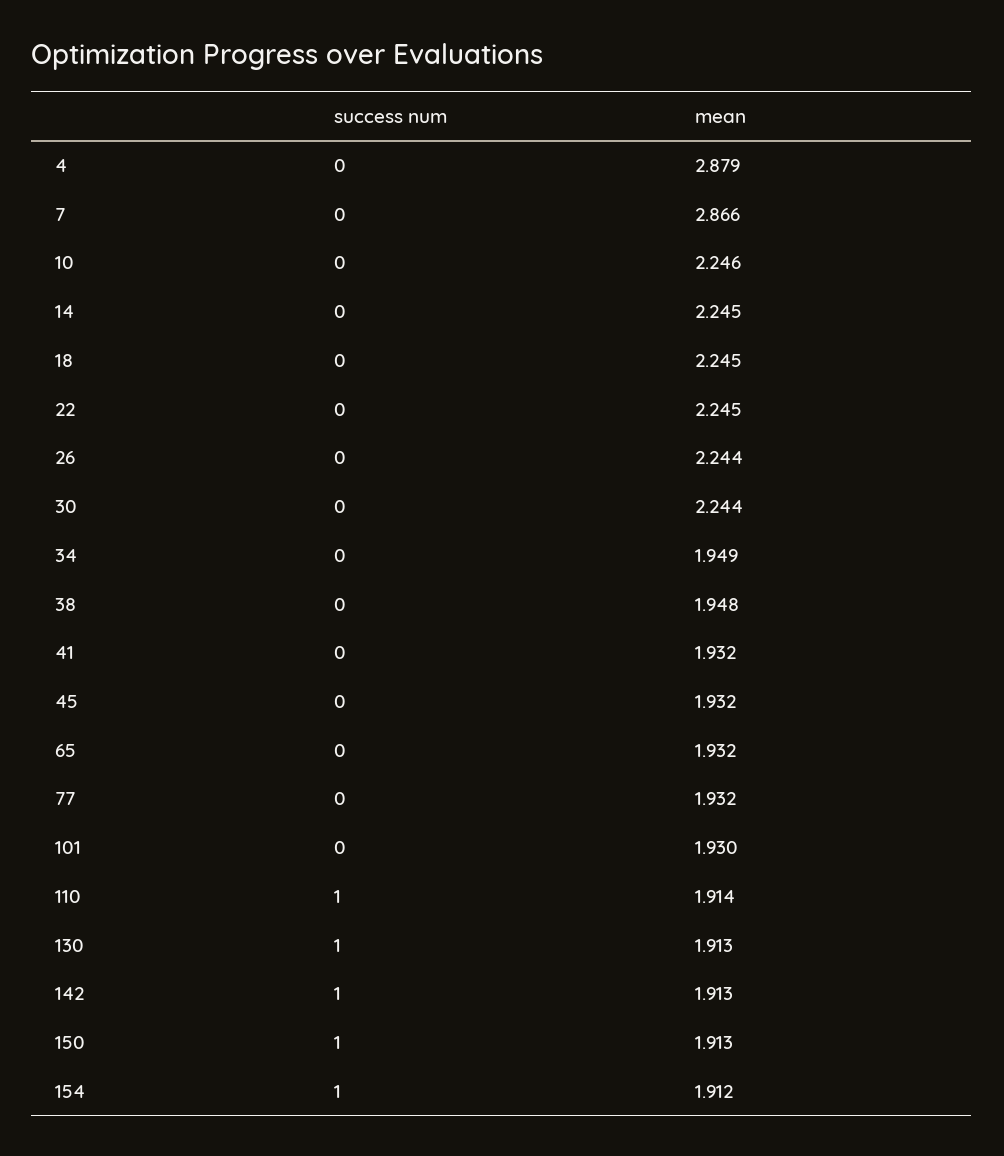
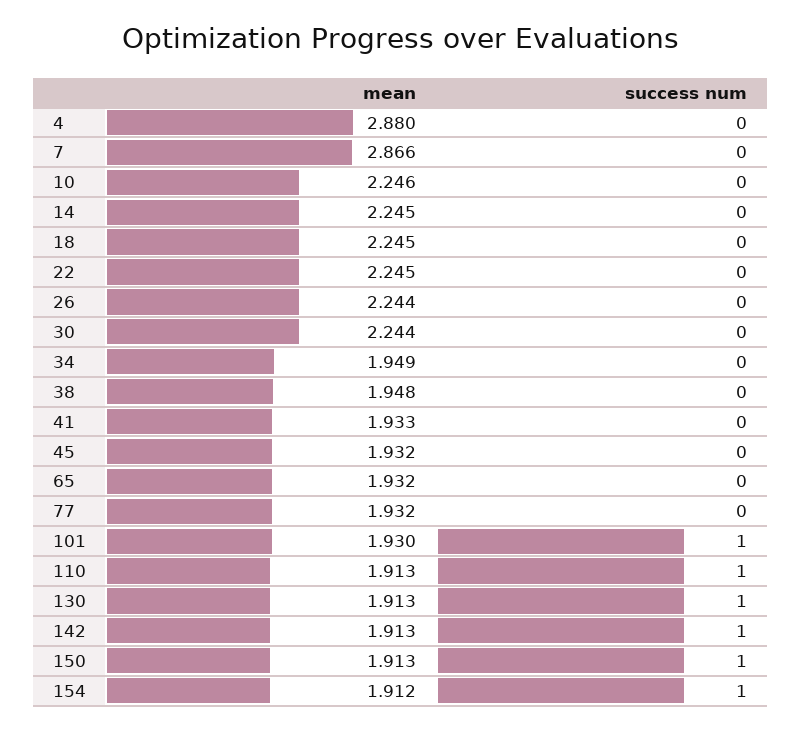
  {
    "success num": {
      "4": 0,
      "7": 0,
      "10": 0,
      "14": 0,
      "18": 0,
      "22": 0,
      "26": 0,
      "30": 0,
      "34": 0,
      "38": 0,
      "41": 0,
      "45": 0,
      "65": 0,
      "77": 0,
-     "101": 0,
+     "101": 1,
      "110": 1,
      "130": 1,
      "142": 1,
      "150": 1,
      "154": 1
    },
    "mean": {
-     "4": 2.879,
+     "4": 2.88,
      "7": 2.866,
      "10": 2.246,
      "14": 2.245,
      "18": 2.245,
      "22": 2.245,
      "26": 2.244,
      "30": 2.244,
      "34": 1.949,
      "38": 1.948,
-     "41": 1.932,
+     "41": 1.933,
      "45": 1.932,
      "65": 1.932,
      "77": 1.932,
      "101": 1.93,
-     "110": 1.914,
+     "110": 1.913,
      "130": 1.913,
      "142": 1.913,
      "150": 1.913,
      "154": 1.912
    }
  }

